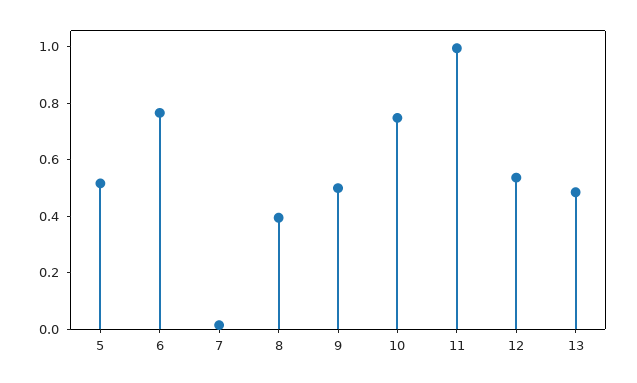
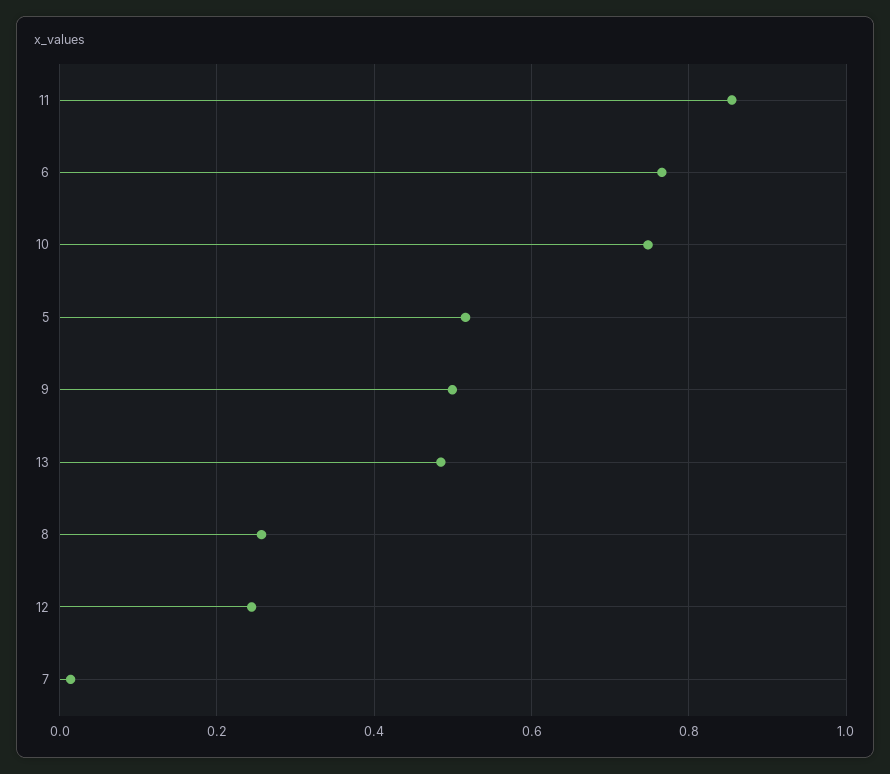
  {
    "5": 0.52,
    "6": 0.76,
    "7": 0.02,
-   "8": 0.4,
+   "8": 0.26,
    "9": 0.5,
    "10": 0.74,
-   "11": 1,
+   "11": 0.86,
-   "12": 0.55,
+   "12": 0.24,
    "13": 0.48
  }

